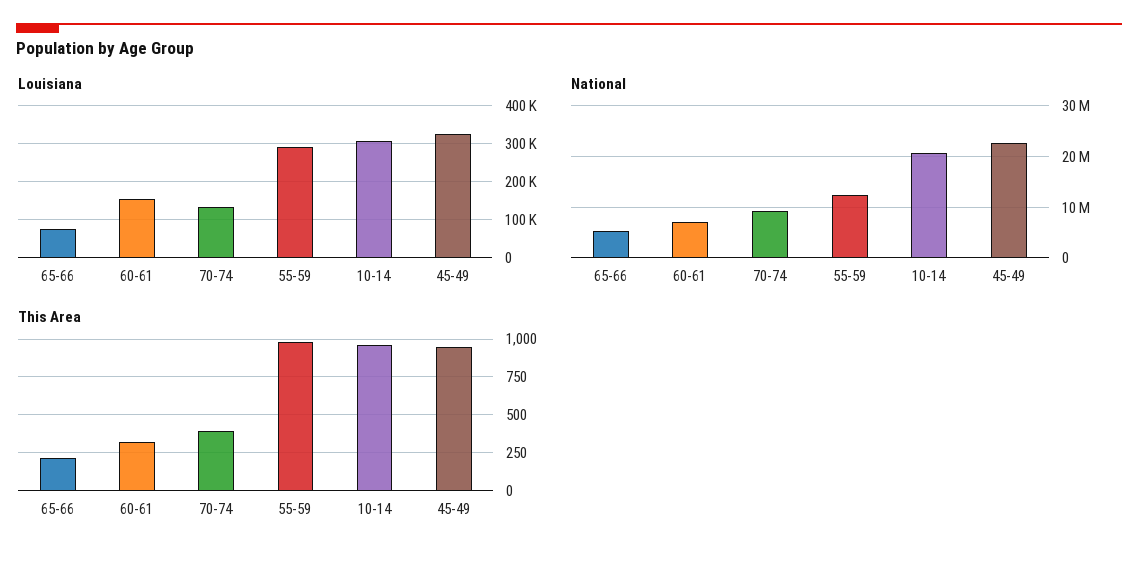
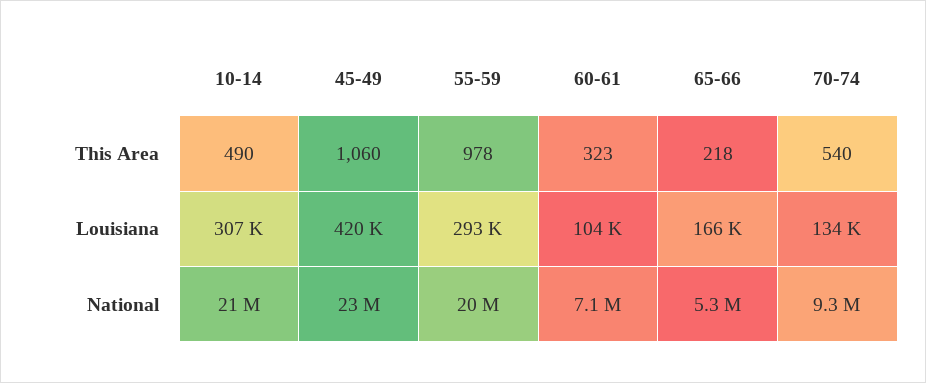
  {
    "Louisiana": {
-     "65-66": 80000,
+     "65-66": 166000,
-     "60-61": 160000,
+     "60-61": 104000,
      "70-74": 134000,
      "55-59": 293000,
      "10-14": 307000,
-     "45-49": 320000
+     "45-49": 420000
    },
    "National": {
      "65-66": 5300000,
      "60-61": 7100000,
      "70-74": 9300000,
-     "55-59": 12000000,
+     "55-59": 20000000,
      "10-14": 21000000,
      "45-49": 23000000
    },
    "This Area": {
      "65-66": 218,
      "60-61": 323,
-     "70-74": 400,
+     "70-74": 540,
      "55-59": 978,
-     "10-14": 950,
+     "10-14": 490,
-     "45-49": 950
+     "45-49": 1060
    }
  }

